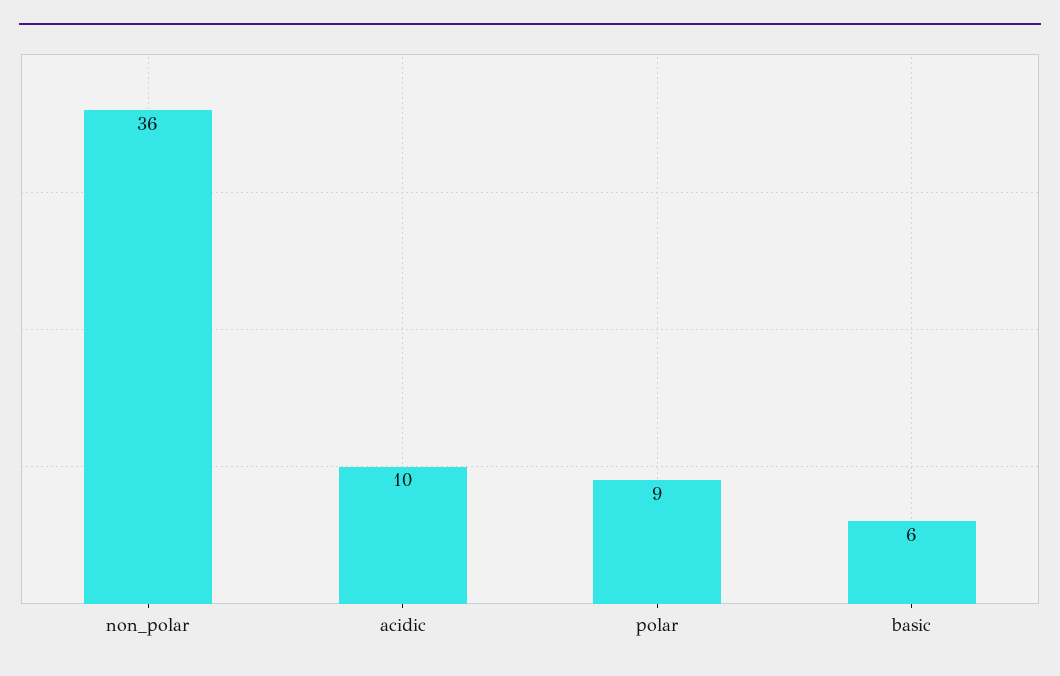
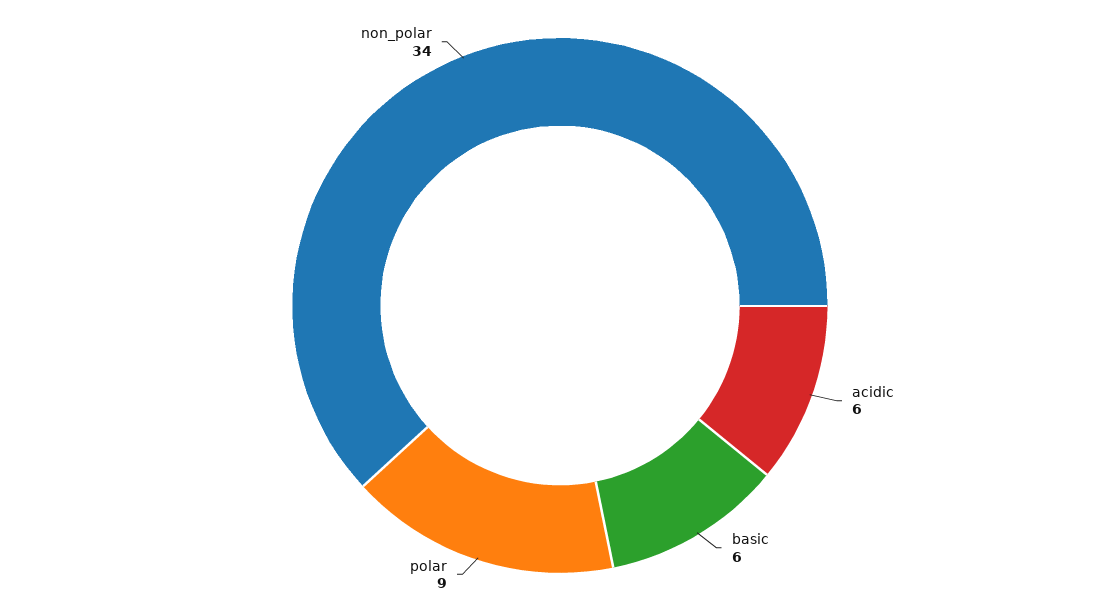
  {
-   "non_polar": 36,
+   "non_polar": 34,
-   "acidic": 10,
+   "acidic": 6,
    "polar": 9,
    "basic": 6
  }

